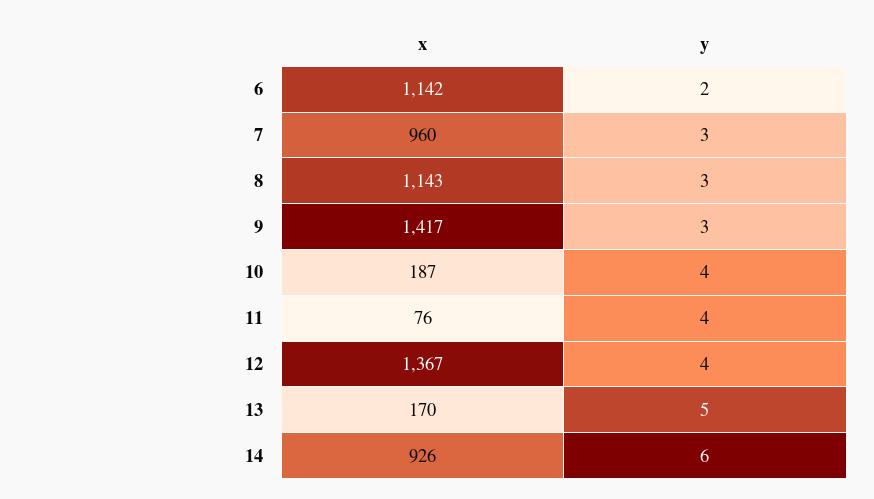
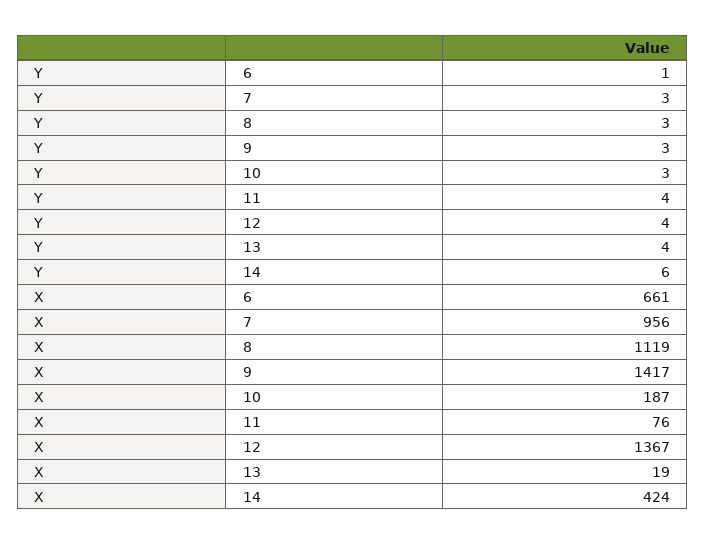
  {
    "x": {
-     "6": 1142,
+     "6": 661,
-     "7": 960,
+     "7": 956,
-     "8": 1143,
+     "8": 1119,
      "9": 1417,
      "10": 187,
      "11": 76,
      "12": 1367,
-     "13": 170,
+     "13": 19,
-     "14": 926
+     "14": 424
    },
    "y": {
-     "6": 2,
+     "6": 1,
      "7": 3,
      "8": 3,
      "9": 3,
-     "10": 4,
+     "10": 3,
      "11": 4,
      "12": 4,
-     "13": 5,
+     "13": 4,
      "14": 6
    }
  }

